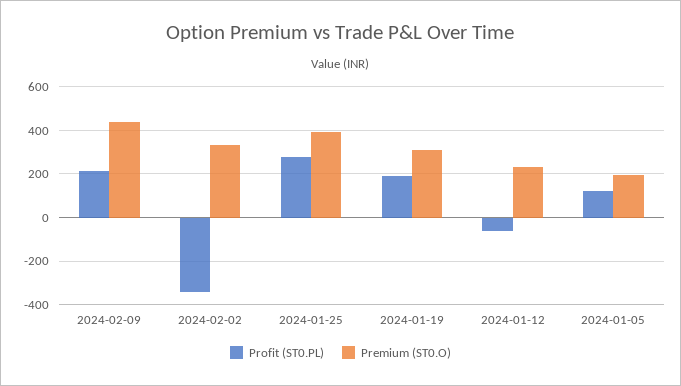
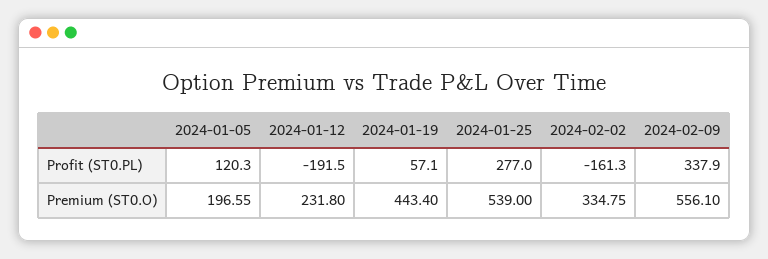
  {
    "Profit (ST0.PL)": {
-     "2024-02-09": 200,
+     "2024-02-09": 337.9,
-     "2024-02-02": -350,
+     "2024-02-02": -161.3,
      "2024-01-25": 277,
-     "2024-01-19": 200,
+     "2024-01-19": 57.1,
-     "2024-01-12": -50,
+     "2024-01-12": -191.5,
      "2024-01-05": 120.3
    },
    "Premium (ST0.O)": {
-     "2024-02-09": 450,
+     "2024-02-09": 556.1,
      "2024-02-02": 334.75,
-     "2024-01-25": 400,
+     "2024-01-25": 539,
-     "2024-01-19": 300,
+     "2024-01-19": 443.4,
      "2024-01-12": 231.8,
      "2024-01-05": 196.55
    }
  }

